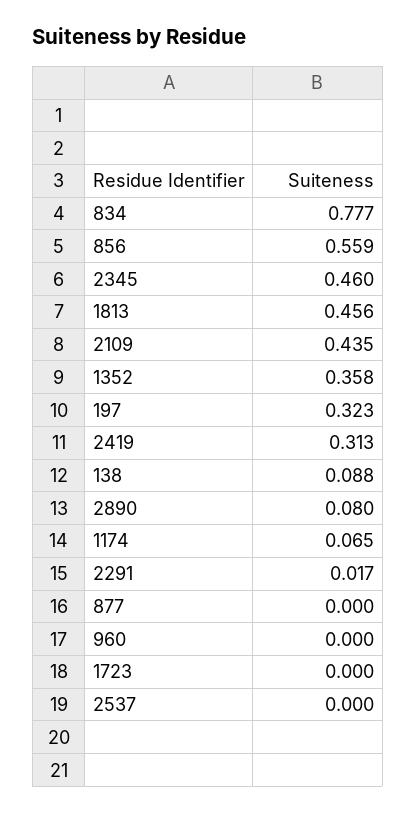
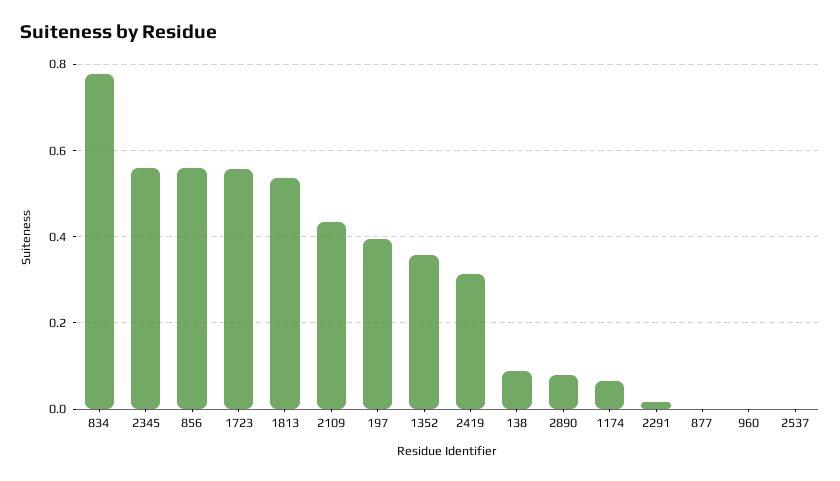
  {
    "834": 0.777,
    "856": 0.559,
-   "2345": 0.46,
+   "2345": 0.56,
-   "1813": 0.456,
+   "1813": 0.54,
    "2109": 0.435,
    "1352": 0.358,
-   "197": 0.323,
+   "197": 0.4,
    "2419": 0.313,
    "138": 0.088,
    "2890": 0.08,
    "1174": 0.065,
    "2291": 0.017,
    "877": 0,
    "960": 0,
-   "1723": 0,
+   "1723": 0.56,
    "2537": 0
  }

